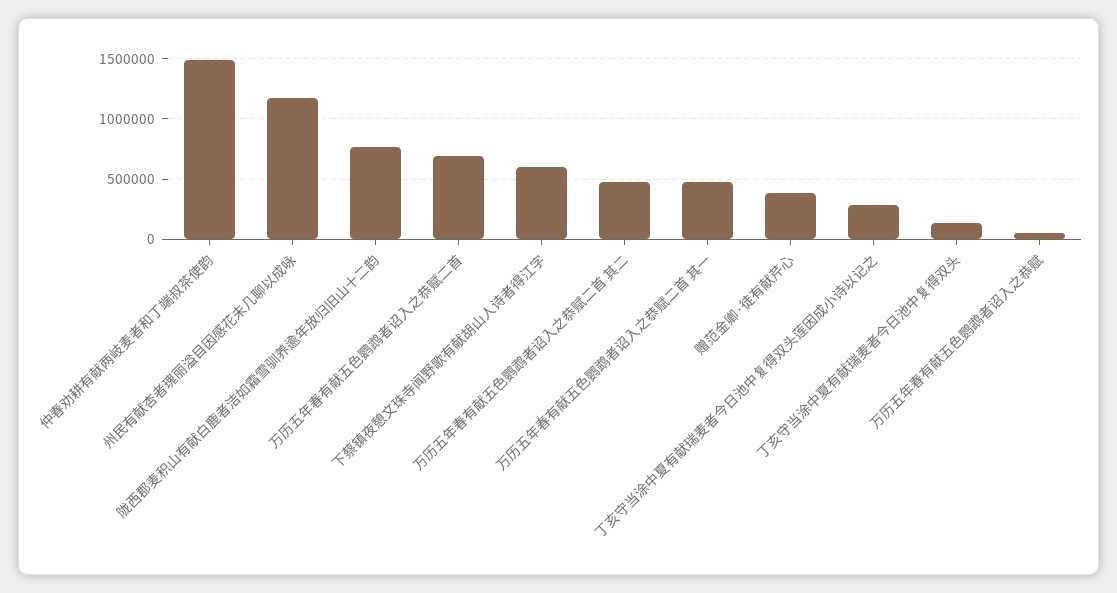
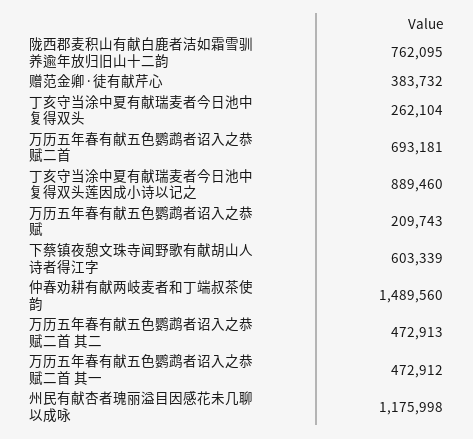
  {
    "仲春劝耕有献两岐麦者和丁端叔茶使韵": 1489560,
    "州民有献杏者瑰丽溢目因感花未几聊以成咏": 1175998,
    "陇西郡麦积山有献白鹿者洁如霜雪驯养逾年放归旧山十二韵": 762095,
    "万历五年春有献五色鹦鹉者诏入之恭赋二首": 693181,
    "下蔡镇夜憩文珠寺闻野歌有献胡山人诗者得江字": 603339,
    "万历五年春有献五色鹦鹉者诏入之恭赋二首 其二": 472913,
    "万历五年春有献五色鹦鹉者诏入之恭赋二首 其一": 472912,
    "赠范金卿·徒有献芹心": 383732,
-   "丁亥守当涂中夏有献瑞麦者今日池中复得双头莲因成小诗以记之": 300000,
+   "丁亥守当涂中夏有献瑞麦者今日池中复得双头莲因成小诗以记之": 889460,
-   "丁亥守当涂中夏有献瑞麦者今日池中复得双头": 150000,
+   "丁亥守当涂中夏有献瑞麦者今日池中复得双头": 262104,
-   "万历五年春有献五色鹦鹉者诏入之恭赋": 50000
+   "万历五年春有献五色鹦鹉者诏入之恭赋": 209743
  }

